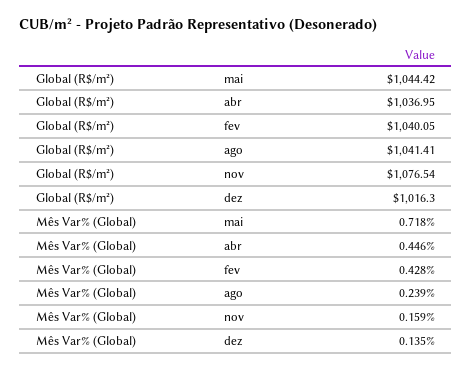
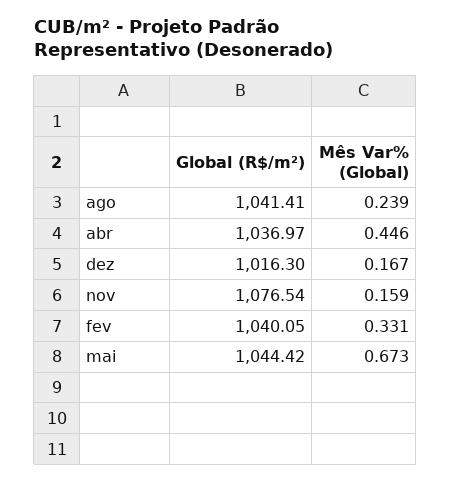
  {
    "Global (R$/m²)": {
      "mai": 1044.42,
-     "abr": 1036.95,
+     "abr": 1036.97,
      "fev": 1040.05,
      "ago": 1041.41,
      "nov": 1076.54,
      "dez": 1016.3
    },
    "Mês Var% (Global)": {
-     "mai": 0.718,
+     "mai": 0.673,
      "abr": 0.446,
-     "fev": 0.428,
+     "fev": 0.331,
      "ago": 0.239,
      "nov": 0.159,
-     "dez": 0.135
+     "dez": 0.167
    }
  }

